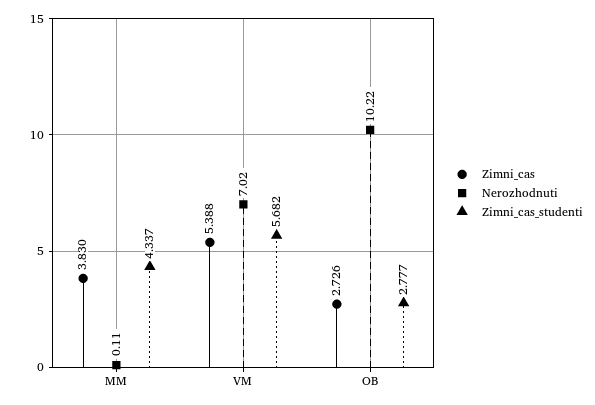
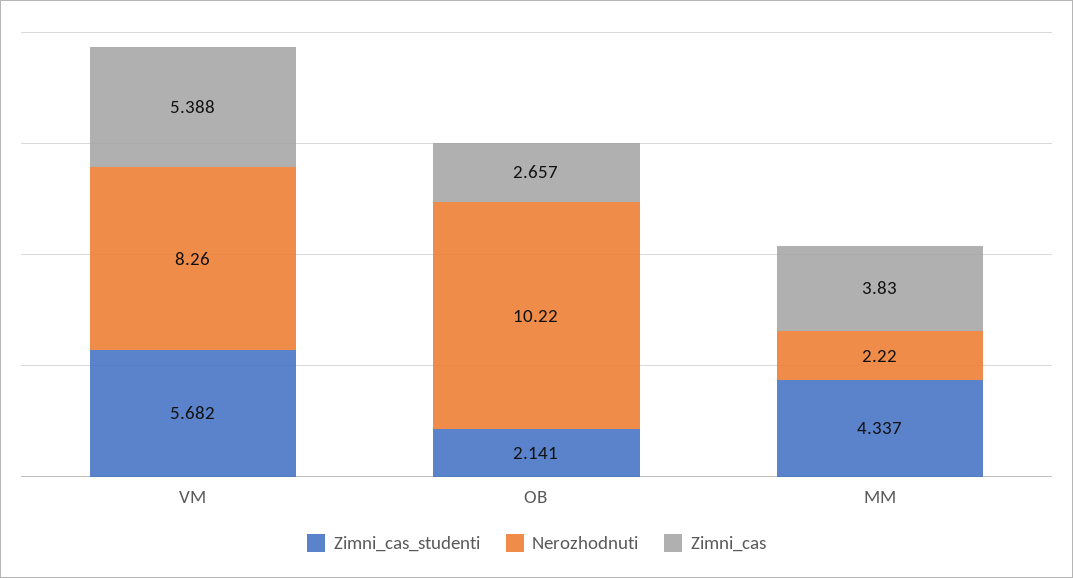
  {
    "Zimni_cas": {
      "MM": 3.83,
      "VM": 5.388,
-     "OB": 2.726
+     "OB": 2.657
    },
    "Nerozhodnuti": {
-     "MM": 0.11,
+     "MM": 2.22,
-     "VM": 7.02,
+     "VM": 8.26,
      "OB": 10.22
    },
    "Zimni_cas_studenti": {
      "MM": 4.337,
      "VM": 5.682,
-     "OB": 2.777
+     "OB": 2.141
    }
  }

